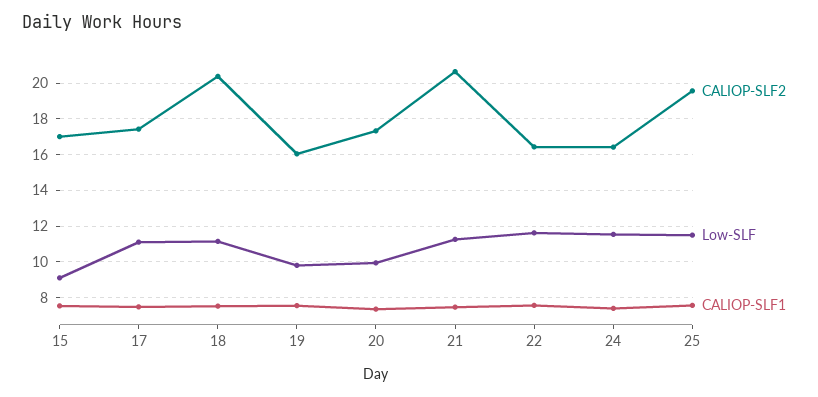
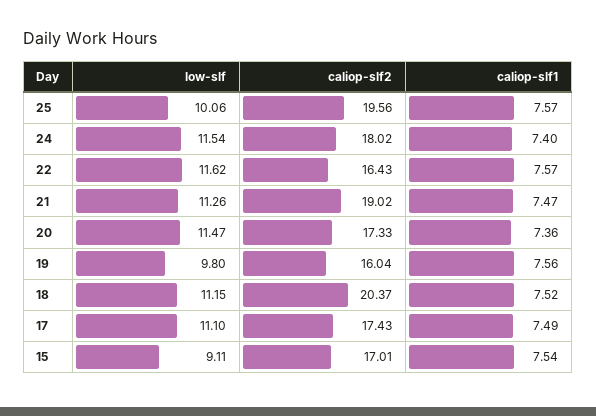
  {
    "CALIOP-SLF2": {
      "15": 17.01,
      "17": 17.43,
      "18": 20.37,
      "19": 16.04,
      "20": 17.33,
-     "21": 20.5,
+     "21": 19.02,
      "22": 16.43,
-     "24": 16.5,
+     "24": 18.02,
      "25": 19.56
    },
    "Low-SLF": {
      "15": 9.11,
      "17": 11.1,
      "18": 11.15,
      "19": 9.8,
-     "20": 10,
+     "20": 11.47,
      "21": 11.26,
      "22": 11.62,
      "24": 11.54,
-     "25": 11.5
+     "25": 10.06
    },
    "CALIOP-SLF1": {
      "15": 7.54,
      "17": 7.49,
      "18": 7.52,
      "19": 7.56,
      "20": 7.36,
      "21": 7.47,
      "22": 7.57,
      "24": 7.4,
      "25": 7.57
    }
  }

